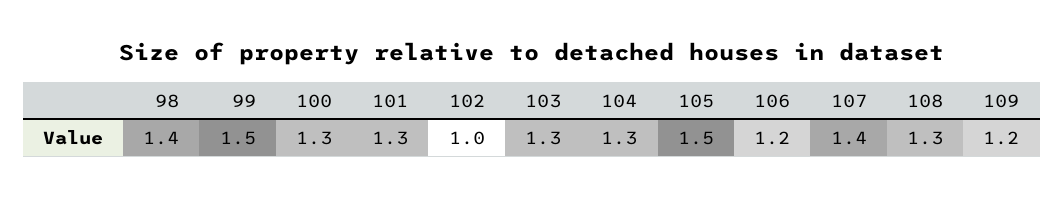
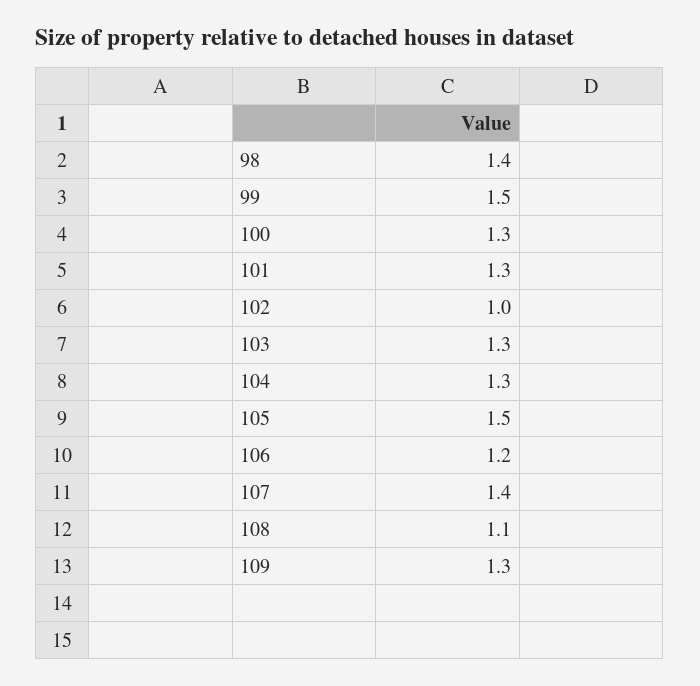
  {
    "98": 1.4,
    "99": 1.5,
    "100": 1.3,
    "101": 1.3,
    "102": 1,
    "103": 1.3,
    "104": 1.3,
    "105": 1.5,
    "106": 1.2,
    "107": 1.4,
-   "108": 1.3,
+   "108": 1.1,
-   "109": 1.2
+   "109": 1.3
  }

